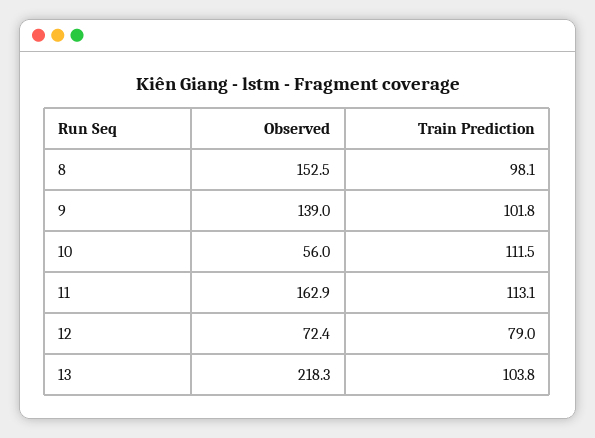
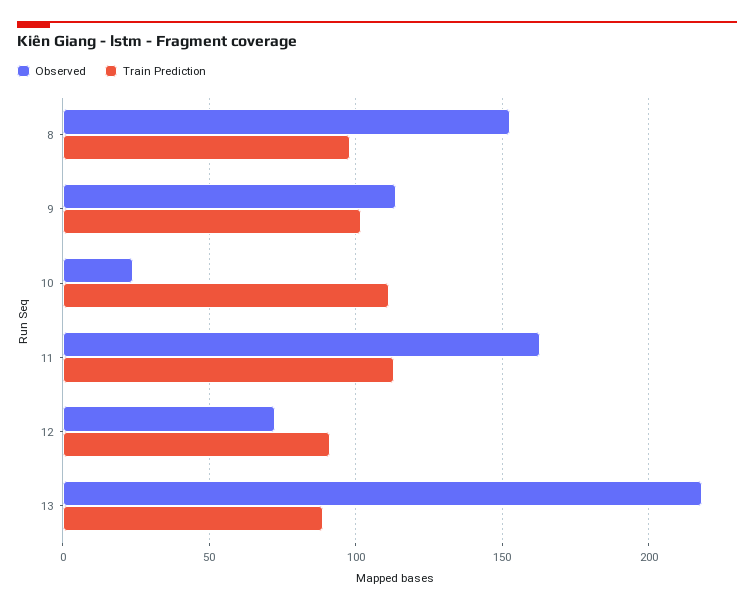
  {
    "Observed": {
      "8": 152.5,
-     "9": 139,
+     "9": 115,
-     "10": 56,
+     "10": 25,
      "11": 162.9,
      "12": 72.4,
      "13": 218.3
    },
    "Train Prediction": {
      "8": 98.1,
      "9": 101.8,
      "10": 111.5,
      "11": 113.1,
-     "12": 79,
+     "12": 90,
-     "13": 103.8
+     "13": 90
    }
  }

